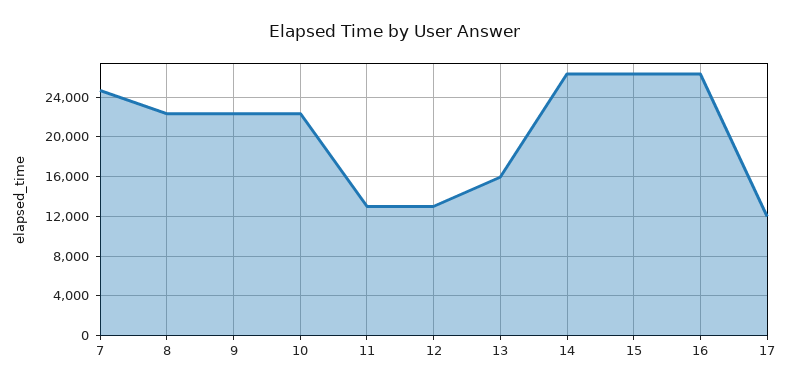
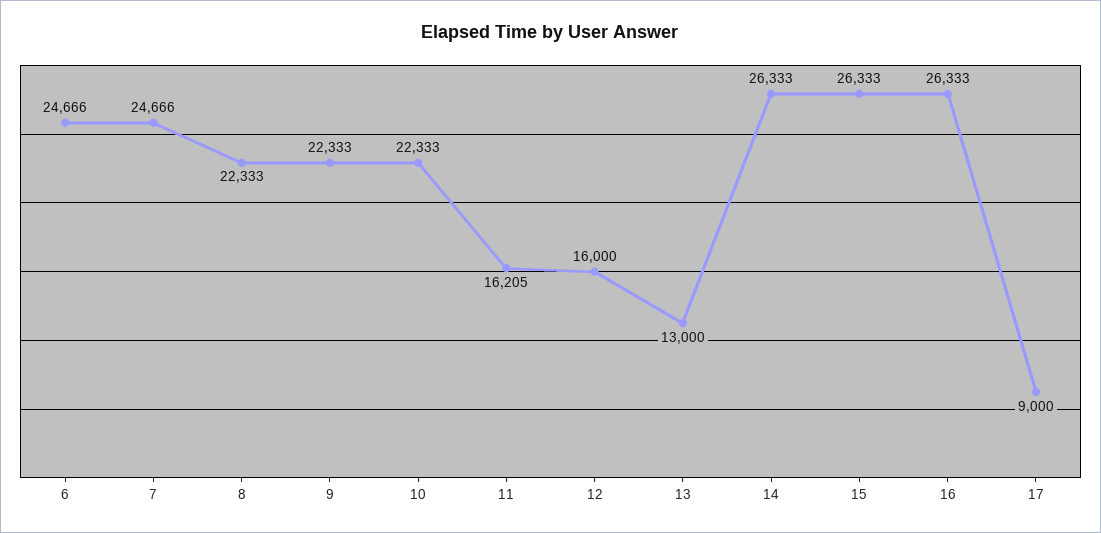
  {
    "7": 24666,
    "8": 22333,
    "9": 22333,
    "10": 22333,
-   "11": 13000,
+   "11": 16205,
-   "12": 13000,
+   "12": 16000,
-   "13": 16000,
+   "13": 13000,
    "14": 26333,
    "15": 26333,
    "16": 26333,
-   "17": 12000
+   "17": 9000,
+   "6": 24666
  }

